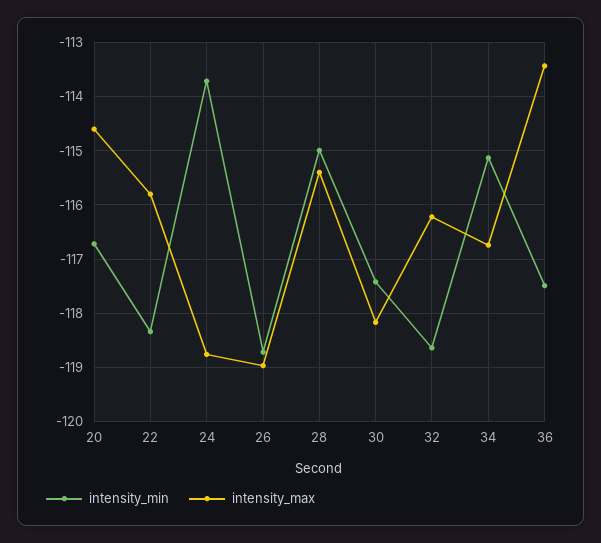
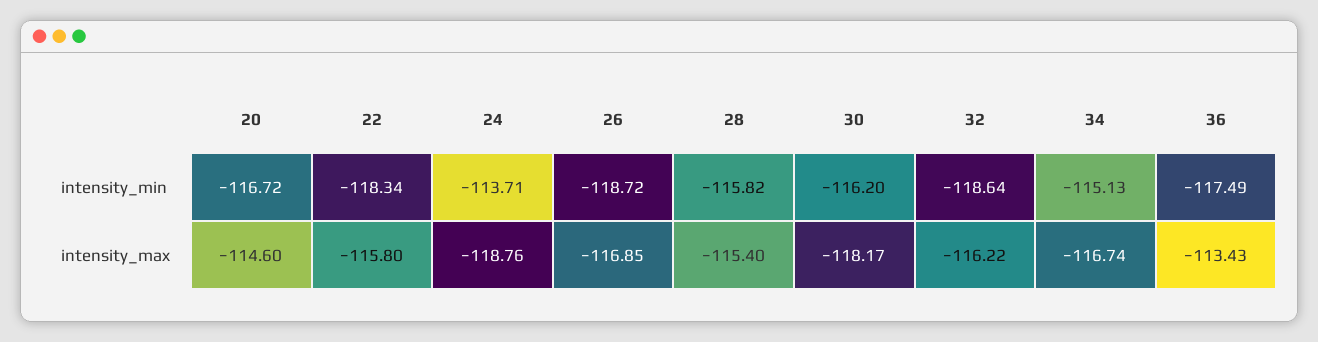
  {
    "intensity_min": {
      "20": -116.72,
      "22": -118.34,
      "24": -113.71,
      "26": -118.72,
-     "28": -115,
+     "28": -115.82,
-     "30": -117.4,
+     "30": -116.2,
      "32": -118.64,
      "34": -115.13,
      "36": -117.49
    },
    "intensity_max": {
      "20": -114.6,
      "22": -115.8,
      "24": -118.76,
-     "26": -119,
+     "26": -116.85,
      "28": -115.4,
      "30": -118.17,
      "32": -116.22,
      "34": -116.74,
      "36": -113.43
    }
  }

